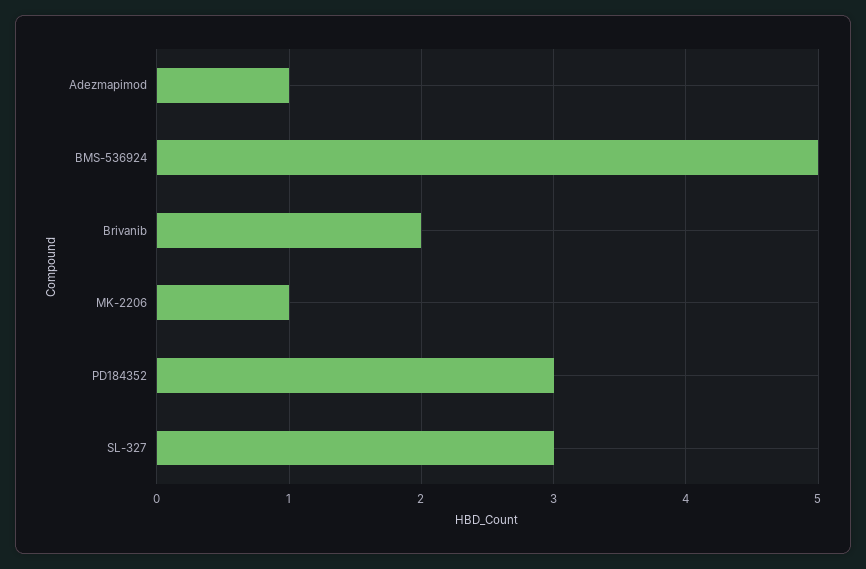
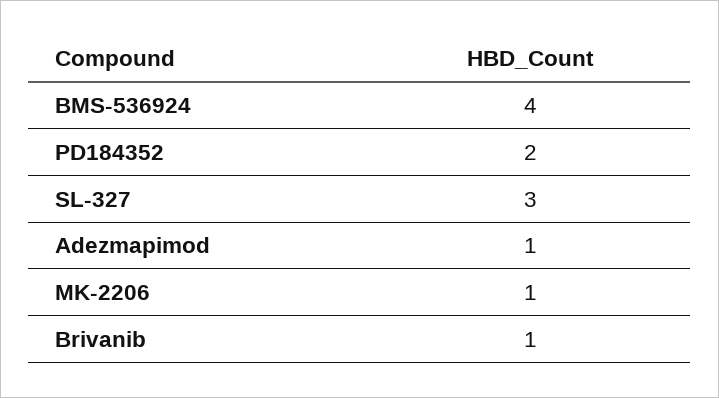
  {
    "Adezmapimod": 1,
-   "BMS-536924": 5,
+   "BMS-536924": 4,
-   "Brivanib": 2,
+   "Brivanib": 1,
    "MK-2206": 1,
-   "PD184352": 3,
+   "PD184352": 2,
    "SL-327": 3
  }

